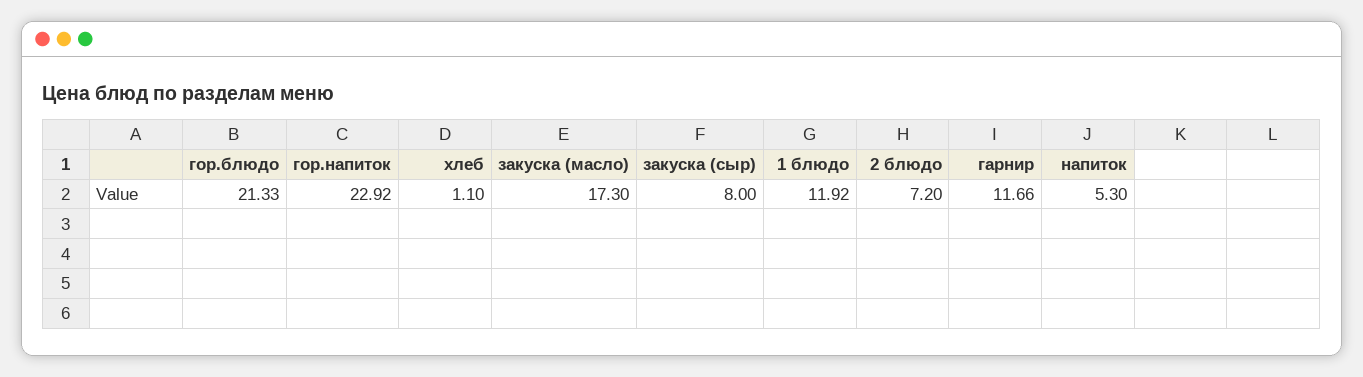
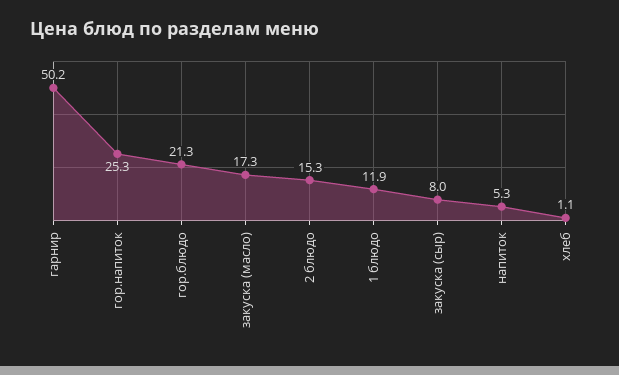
  {
    "гор.блюдо": 21.33,
-   "гор.напиток": 22.92,
+   "гор.напиток": 25.3,
    "хлеб": 1.1,
    "закуска (масло)": 17.3,
    "закуска (сыр)": 8,
    "1 блюдо": 11.92,
-   "2 блюдо": 7.2,
+   "2 блюдо": 15.3,
-   "гарнир": 11.66,
+   "гарнир": 50.2,
    "напиток": 5.3
  }

